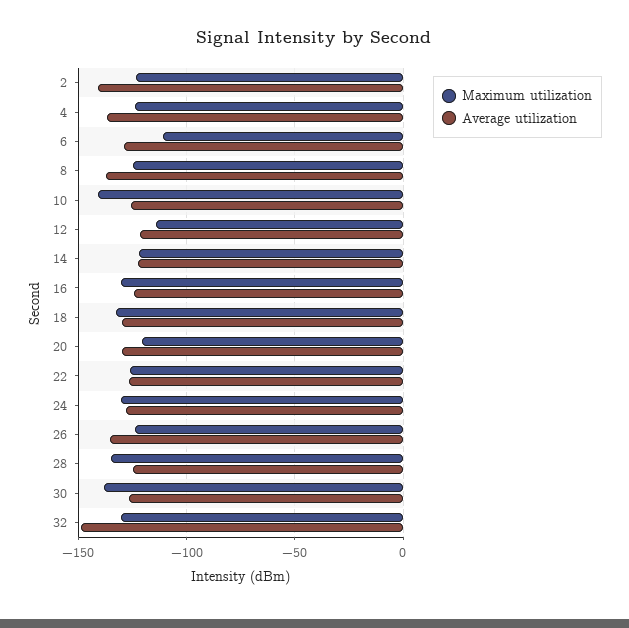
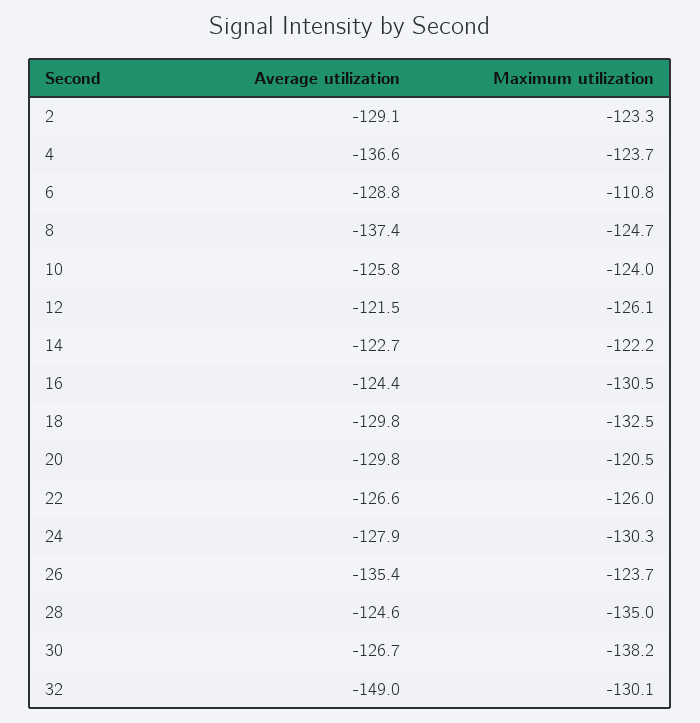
  {
    "Maximum utilization": {
      "2": -123.3,
      "4": -123.7,
      "6": -110.8,
      "8": -124.7,
-     "10": -140,
+     "10": -124,
-     "12": -115,
+     "12": -126.1,
      "14": -122.2,
      "16": -130.5,
      "18": -132.5,
      "20": -120.5,
      "22": -126,
      "24": -130.3,
      "26": -123.7,
      "28": -135,
      "30": -138.2,
      "32": -130.1
    },
    "Average utilization": {
-     "2": -140,
+     "2": -129.1,
      "4": -136.6,
      "6": -128.8,
      "8": -137.4,
      "10": -125.8,
      "12": -121.5,
      "14": -122.7,
      "16": -124.4,
      "18": -129.8,
      "20": -129.8,
      "22": -126.6,
      "24": -127.9,
      "26": -135.4,
      "28": -124.6,
      "30": -126.7,
      "32": -149
    }
  }

